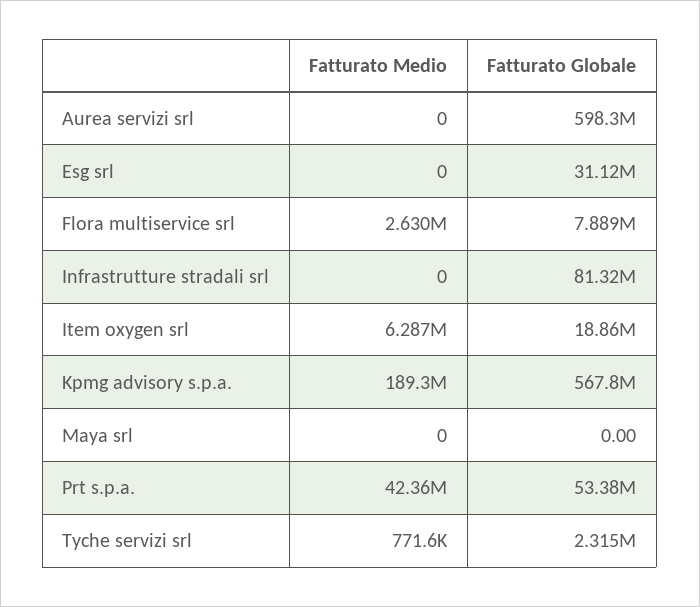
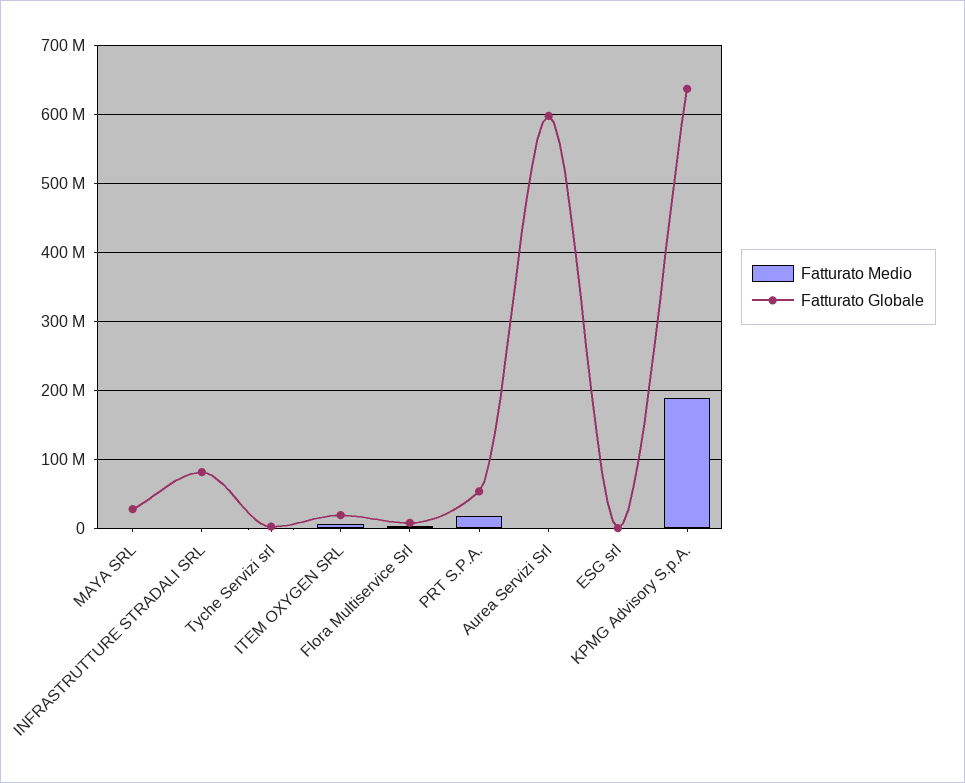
  {
    "Fatturato Medio": {
      "Aurea servizi srl": 0,
      "Esg srl": 0,
      "Flora multiservice srl": 2630000,
      "Infrastrutture stradali srl": 0,
      "Item oxygen srl": 6287000,
      "Kpmg advisory s.p.a.": 189300000,
      "Maya srl": 0,
-     "Prt s.p.a.": 42360000,
+     "Prt s.p.a.": 20000000,
      "Tyche servizi srl": 771600
    },
    "Fatturato Globale": {
      "Aurea servizi srl": 598300000,
-     "Esg srl": 31120000,
+     "Esg srl": 0,
      "Flora multiservice srl": 7889000,
      "Infrastrutture stradali srl": 81320000,
      "Item oxygen srl": 18860000,
-     "Kpmg advisory s.p.a.": 567800000,
+     "Kpmg advisory s.p.a.": 640000000,
-     "Maya srl": 0,
+     "Maya srl": 30000000,
      "Prt s.p.a.": 53380000,
      "Tyche servizi srl": 2315000
    }
  }

